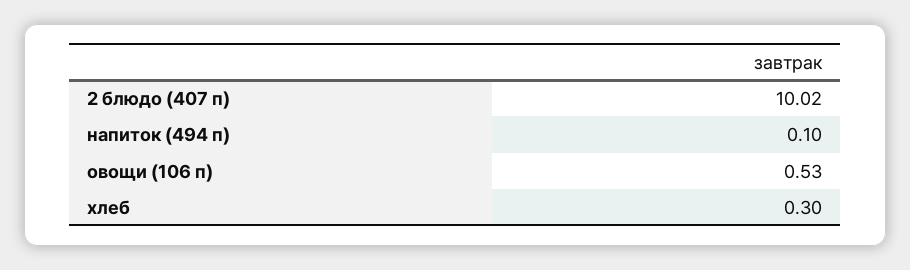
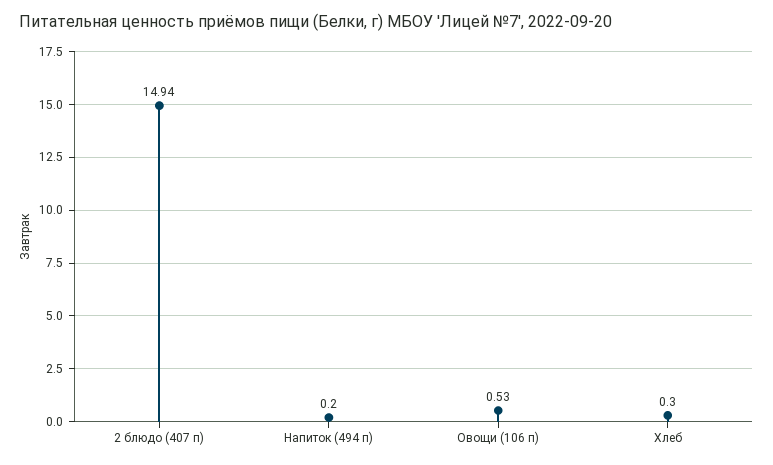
  {
-   "2 блюдо (407 п)": 10.02,
+   "2 блюдо (407 п)": 14.94,
-   "напиток (494 п)": 0.1,
+   "напиток (494 п)": 0.2,
    "овощи (106 п)": 0.53,
    "хлеб": 0.3
  }

